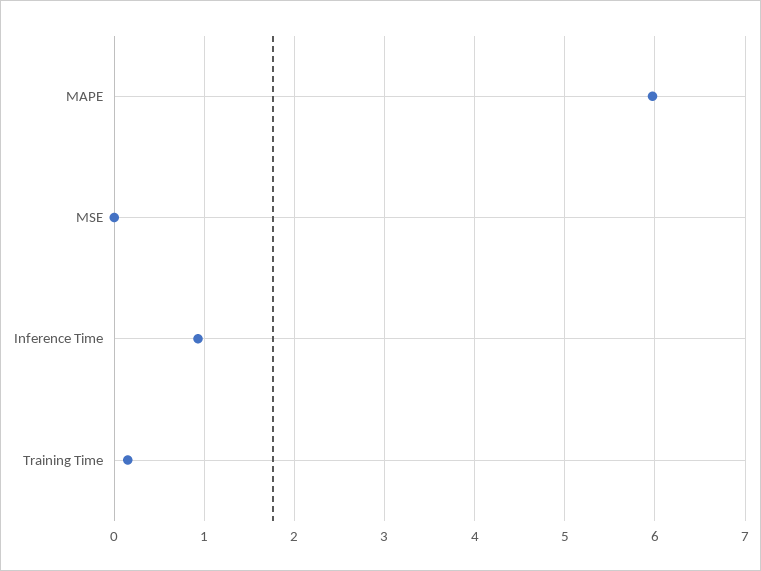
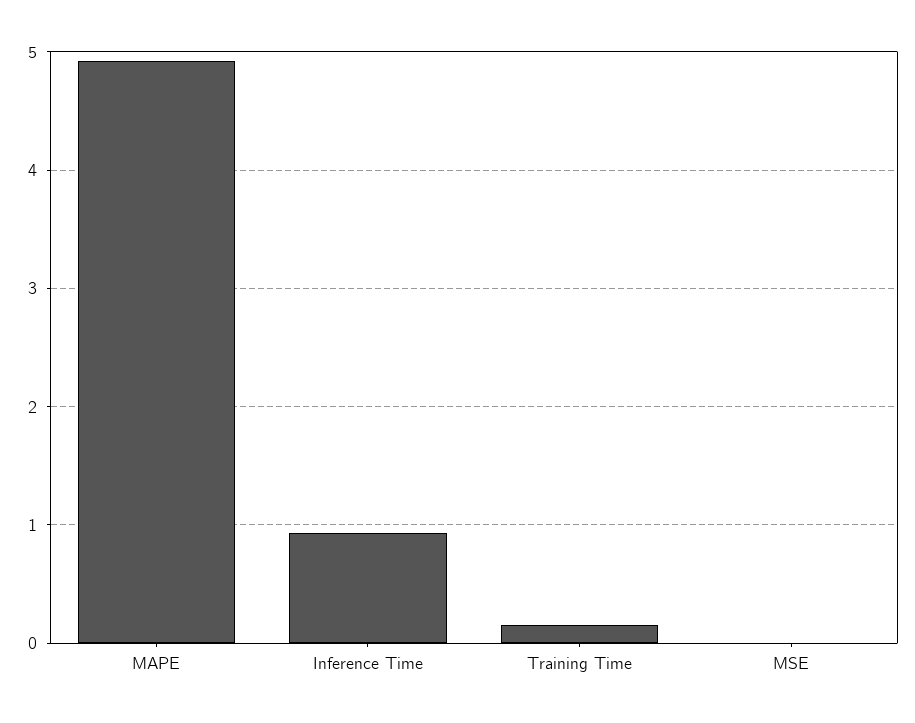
  {
-   "MAPE": 6,
+   "MAPE": 4.9,
    "MSE": 0,
    "Inference Time": 0.9,
    "Training Time": 0.2
  }

